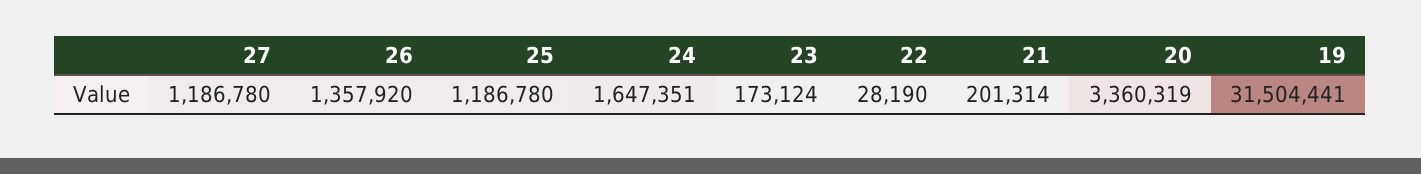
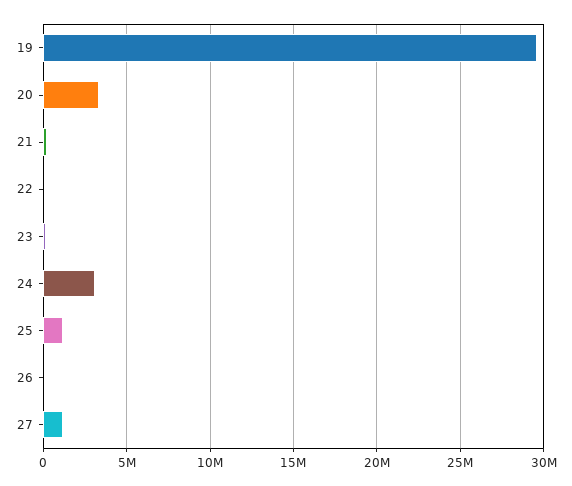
  {
    "27": 1186780,
-   "26": 1357920,
+   "26": 0,
    "25": 1186780,
-   "24": 1647351,
+   "24": 3000000,
    "23": 173124,
    "22": 28190,
    "21": 201314,
    "20": 3360319,
-   "19": 31504441
+   "19": 29500000
  }

